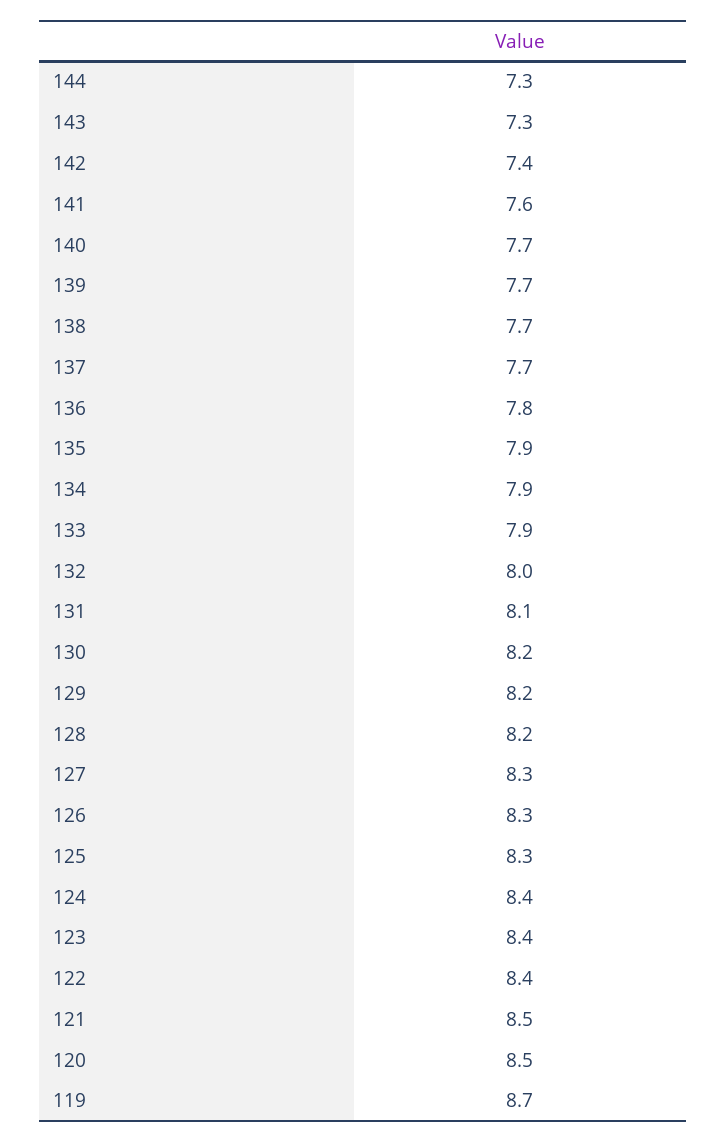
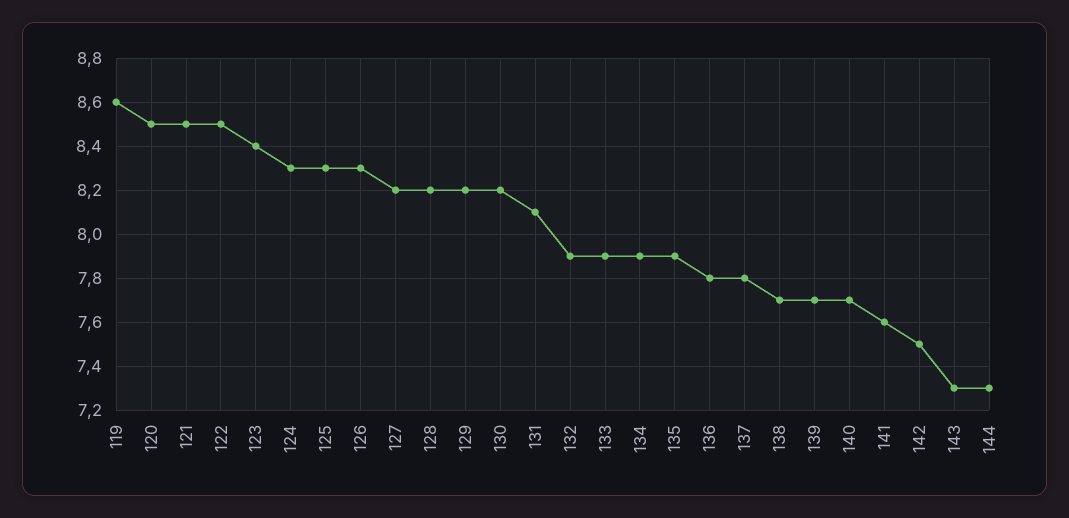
  {
    "144": 7.3,
    "143": 7.3,
-   "142": 7.4,
+   "142": 7.5,
    "141": 7.6,
    "140": 7.7,
    "139": 7.7,
    "138": 7.7,
-   "137": 7.7,
+   "137": 7.8,
    "136": 7.8,
    "135": 7.9,
    "134": 7.9,
    "133": 7.9,
-   "132": 8,
+   "132": 7.9,
    "131": 8.1,
    "130": 8.2,
    "129": 8.2,
    "128": 8.2,
-   "127": 8.3,
+   "127": 8.2,
    "126": 8.3,
    "125": 8.3,
-   "124": 8.4,
+   "124": 8.3,
    "123": 8.4,
-   "122": 8.4,
+   "122": 8.5,
    "121": 8.5,
    "120": 8.5,
-   "119": 8.7
+   "119": 8.6
  }

